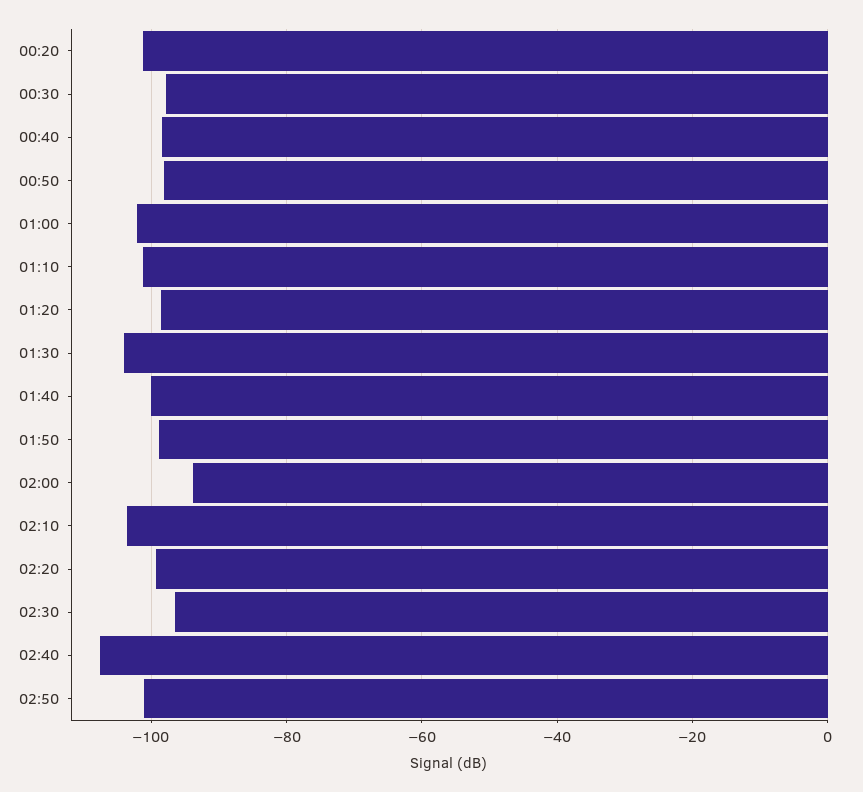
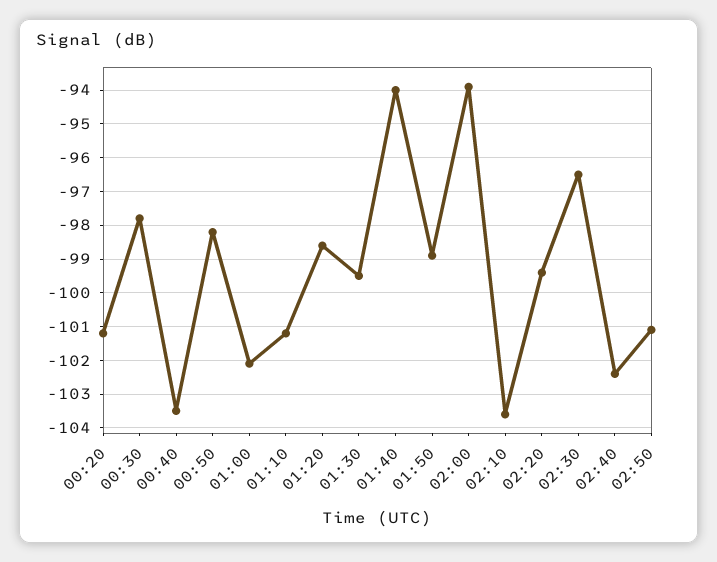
  {
    "00:20": -101,
    "00:30": -98,
-   "00:40": -98,
+   "00:40": -103.5,
    "00:50": -98,
    "01:00": -102,
    "01:10": -101,
    "01:20": -98.5,
-   "01:30": -104,
+   "01:30": -99.5,
-   "01:40": -100,
+   "01:40": -94,
    "01:50": -99,
    "02:00": -94,
    "02:10": -103.5,
    "02:20": -99.5,
    "02:30": -96.5,
-   "02:40": -108,
+   "02:40": -102.5,
    "02:50": -101
  }

